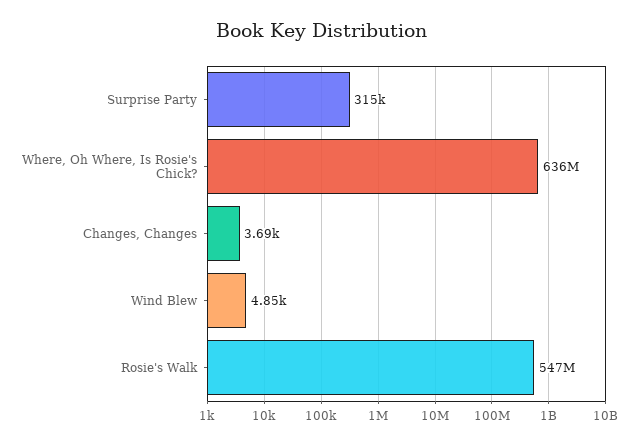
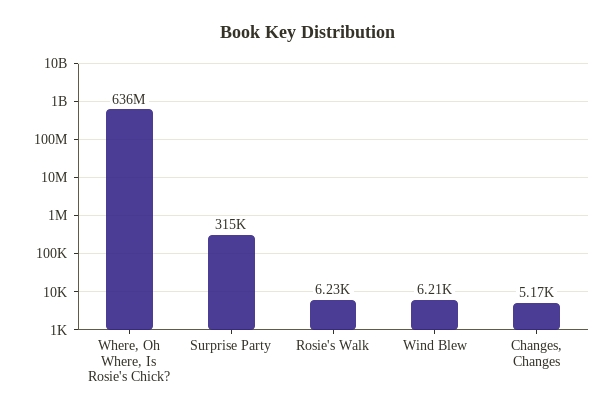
  {
    "Surprise Party": 315000,
    "Where, Oh Where, Is Rosie's Chick?": 636000000,
-   "Changes, Changes": 3690,
+   "Changes, Changes": 5170,
-   "Wind Blew": 4850,
+   "Wind Blew": 6210,
-   "Rosie's Walk": 547000000
+   "Rosie's Walk": 6230
  }

